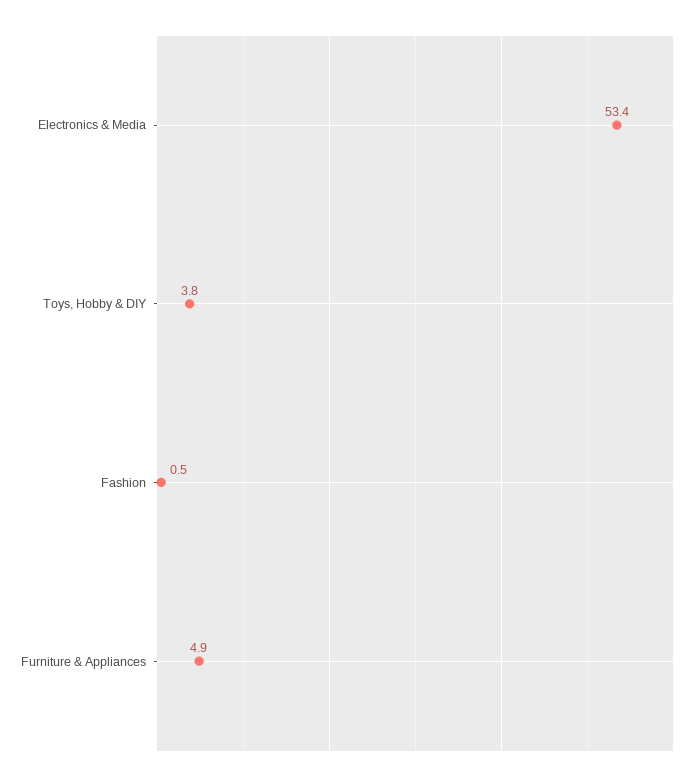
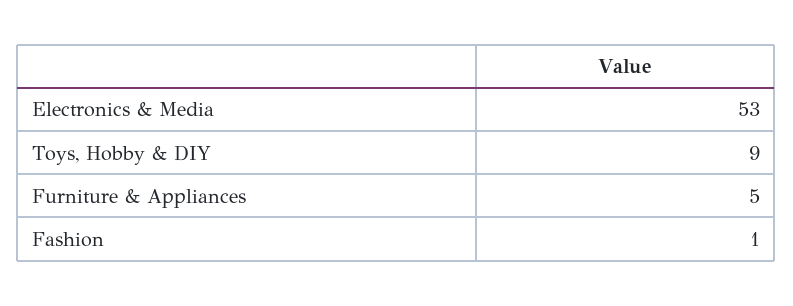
  {
    "Electronics & Media": 53.4,
-   "Toys, Hobby & DIY": 3.8,
+   "Toys, Hobby & DIY": 9,
    "Fashion": 0.5,
    "Furniture & Appliances": 4.9
  }

